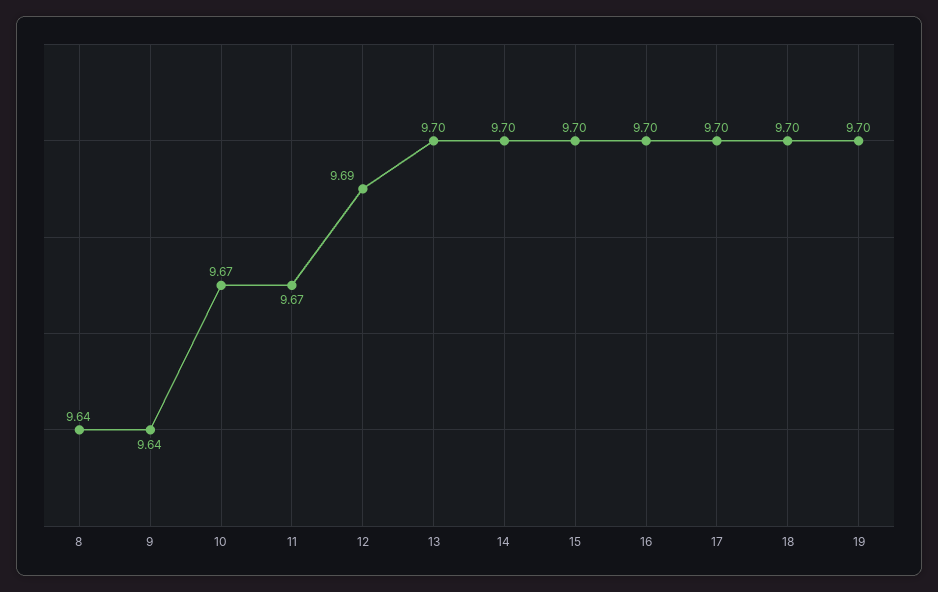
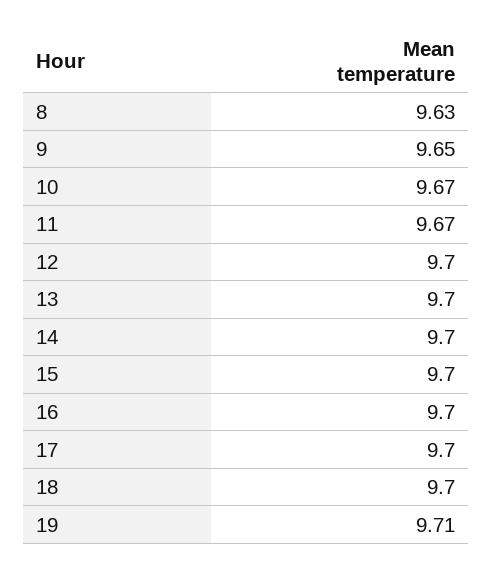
  {
-   "8": 9.64,
+   "8": 9.63,
-   "9": 9.64,
+   "9": 9.65,
    "10": 9.67,
    "11": 9.67,
-   "12": 9.69,
+   "12": 9.7,
    "13": 9.7,
    "14": 9.7,
    "15": 9.7,
    "16": 9.7,
    "17": 9.7,
    "18": 9.7,
-   "19": 9.7
+   "19": 9.71
  }

